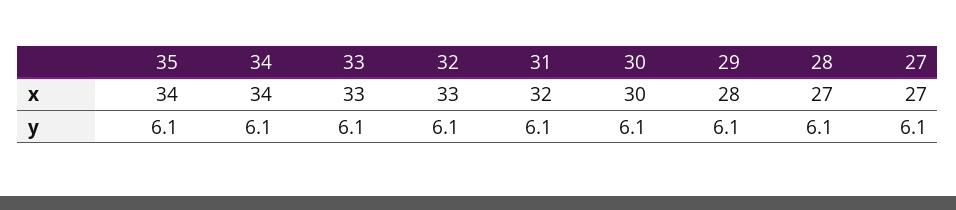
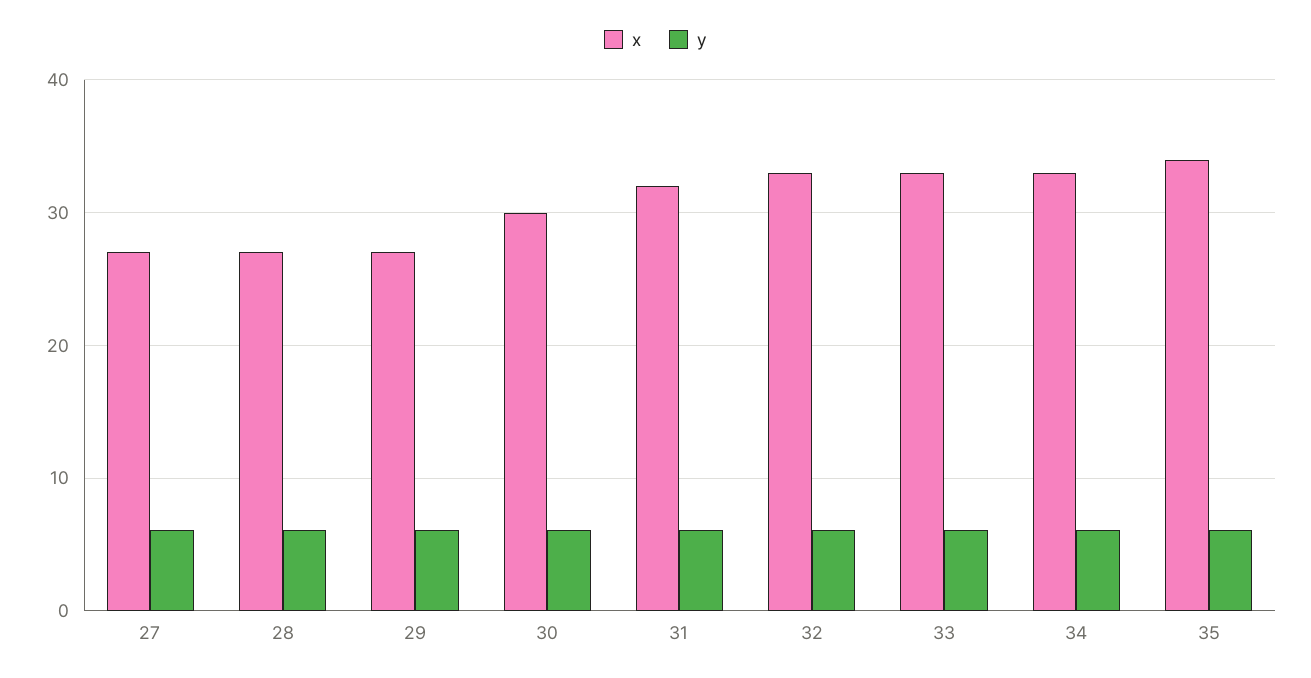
  {
    "x": {
      "35": 34,
-     "34": 34,
+     "34": 33,
      "33": 33,
      "32": 33,
      "31": 32,
      "30": 30,
-     "29": 28,
+     "29": 27,
      "28": 27,
      "27": 27
    },
    "y": {
      "35": 6.1,
      "34": 6.1,
      "33": 6.1,
      "32": 6.1,
      "31": 6.1,
      "30": 6.1,
      "29": 6.1,
      "28": 6.1,
      "27": 6.1
    }
  }

